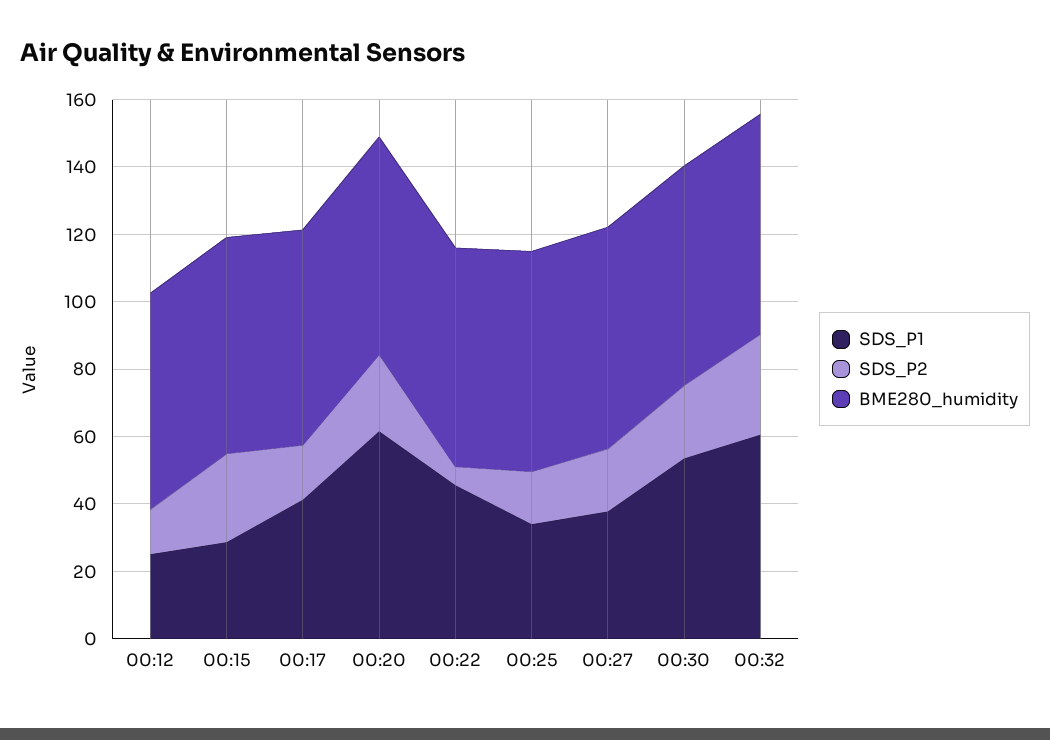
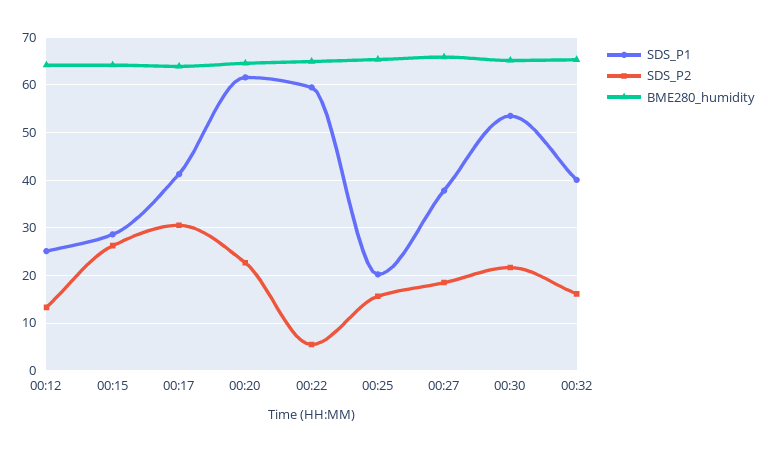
  {
    "SDS_P1": {
      "00:12": 26,
      "00:15": 28,
      "00:17": 42,
      "00:20": 62,
-     "00:22": 45,
+     "00:22": 60,
-     "00:25": 35,
+     "00:25": 20,
      "00:27": 38,
      "00:30": 54,
-     "00:32": 60
+     "00:32": 40
    },
    "SDS_P2": {
      "00:12": 14,
      "00:15": 26,
-     "00:17": 15,
+     "00:17": 30,
      "00:20": 22,
      "00:22": 6,
      "00:25": 16,
      "00:27": 18,
      "00:30": 22,
-     "00:32": 30
+     "00:32": 16
    },
    "BME280_humidity": {
      "00:12": 64,
      "00:15": 64,
      "00:17": 64,
      "00:20": 64,
      "00:22": 64,
      "00:25": 66,
      "00:27": 66,
      "00:30": 66,
      "00:32": 66
    }
  }

